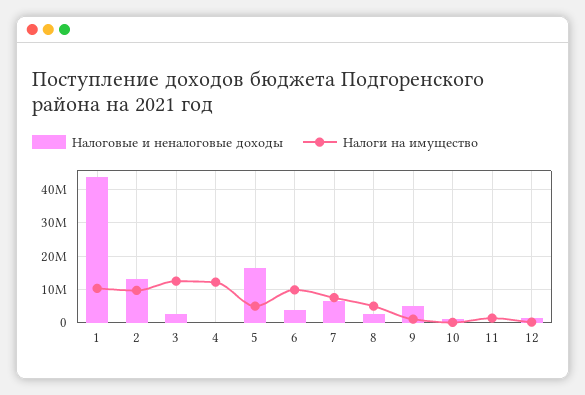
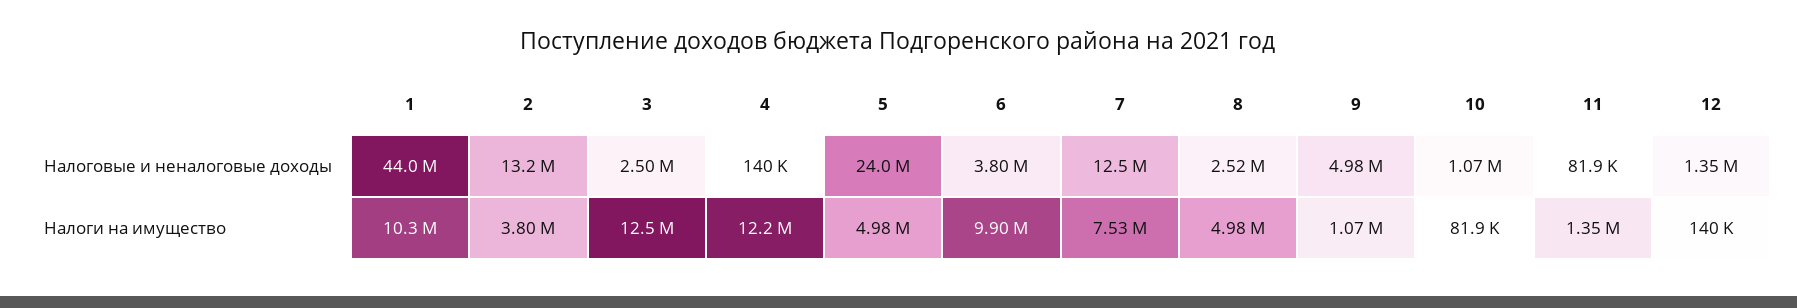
  {
    "Налоговые и неналоговые доходы": {
      "1": 44000000,
      "2": 13200000,
      "3": 2500000,
      "4": 140000,
-     "5": 16000000,
+     "5": 24000000,
      "6": 3800000,
-     "7": 6000000,
+     "7": 12500000,
      "8": 2520000,
      "9": 4980000,
      "10": 1070000,
      "11": 81900,
      "12": 1350000
    },
    "Налоги на имущество": {
      "1": 10300000,
-     "2": 10000000,
+     "2": 3800000,
      "3": 12500000,
      "4": 12200000,
      "5": 4980000,
      "6": 9900000,
      "7": 7530000,
      "8": 4980000,
      "9": 1070000,
      "10": 81900,
      "11": 1350000,
      "12": 140000
    }
  }

